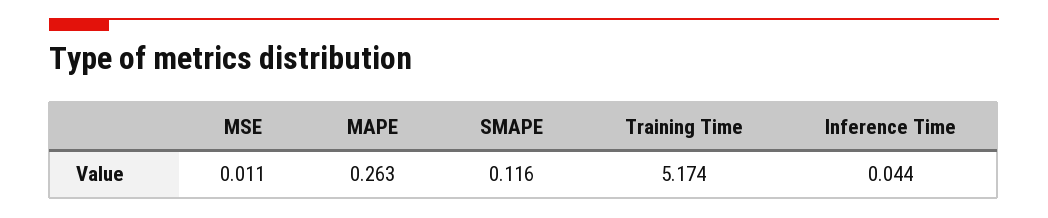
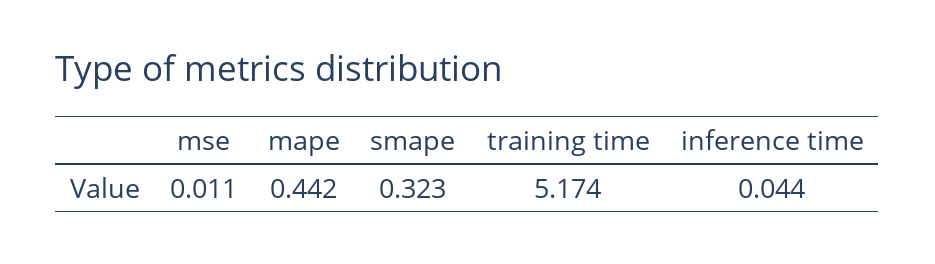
  {
    "MSE": 0.011,
-   "MAPE": 0.263,
+   "MAPE": 0.442,
-   "SMAPE": 0.116,
+   "SMAPE": 0.323,
    "Training Time": 5.174,
    "Inference Time": 0.044
  }

